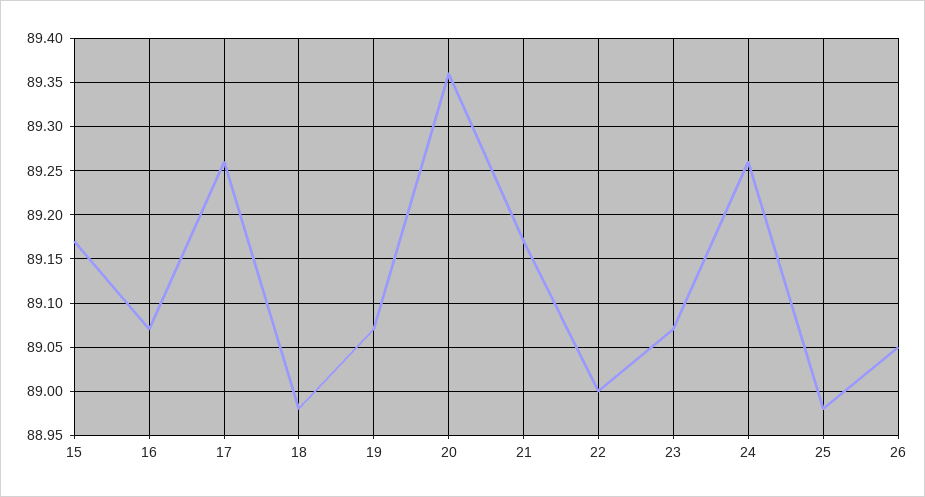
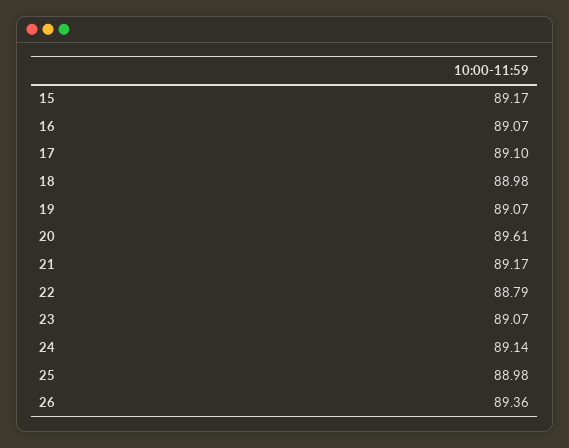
  {
    "15": 89.17,
    "16": 89.07,
-   "17": 89.26,
+   "17": 89.1,
    "18": 88.98,
    "19": 89.07,
-   "20": 89.36,
+   "20": 89.61,
    "21": 89.17,
-   "22": 89,
+   "22": 88.79,
    "23": 89.07,
-   "24": 89.26,
+   "24": 89.14,
    "25": 88.98,
-   "26": 89.05
+   "26": 89.36
  }

